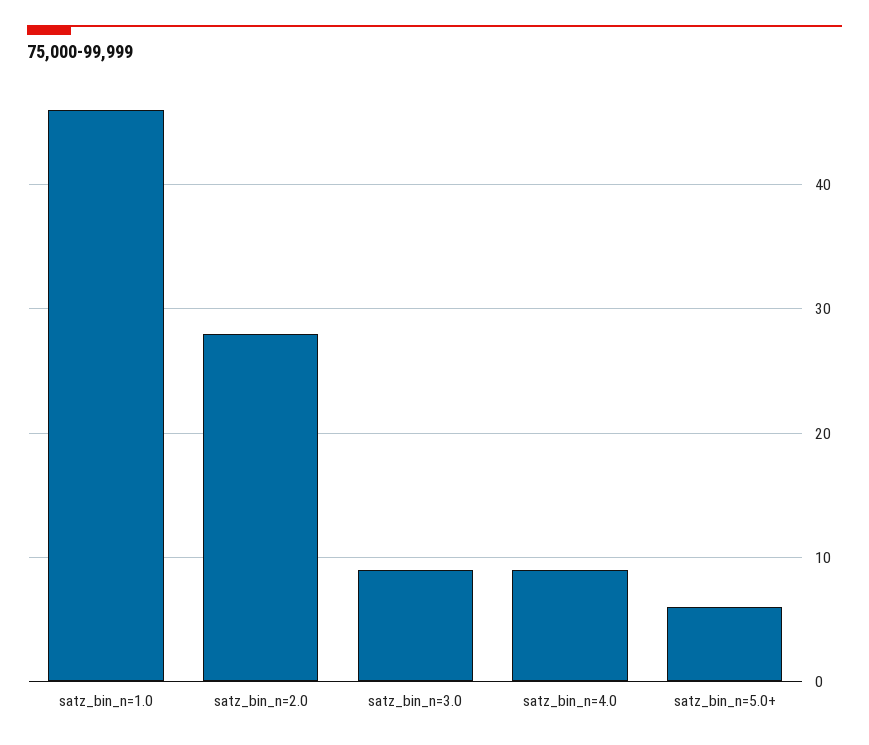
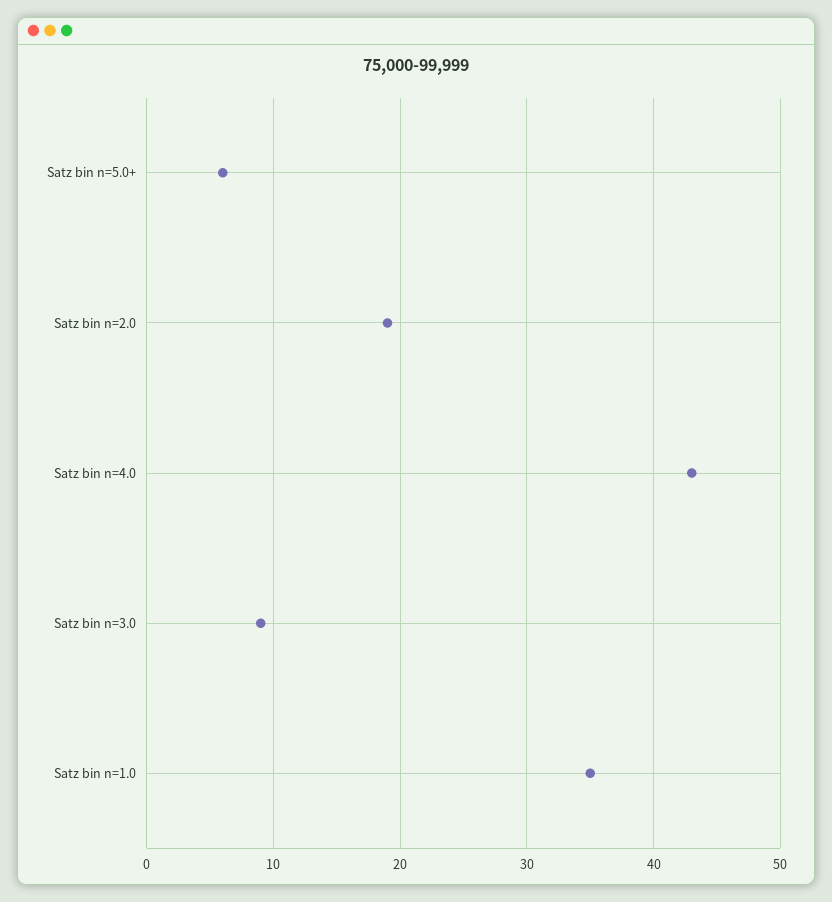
  {
-   "satz_bin_n=1.0": 46,
+   "satz_bin_n=1.0": 35,
-   "satz_bin_n=2.0": 28,
+   "satz_bin_n=2.0": 19,
    "satz_bin_n=3.0": 9,
-   "satz_bin_n=4.0": 9,
+   "satz_bin_n=4.0": 43,
    "satz_bin_n=5.0+": 6
  }

